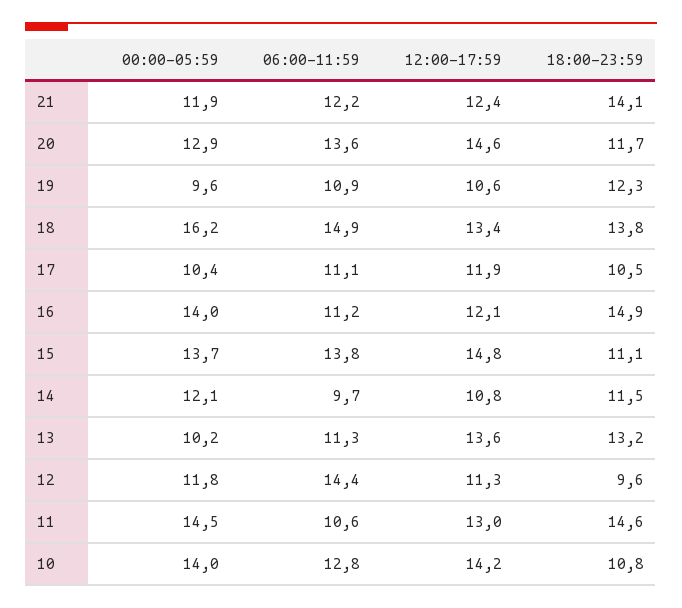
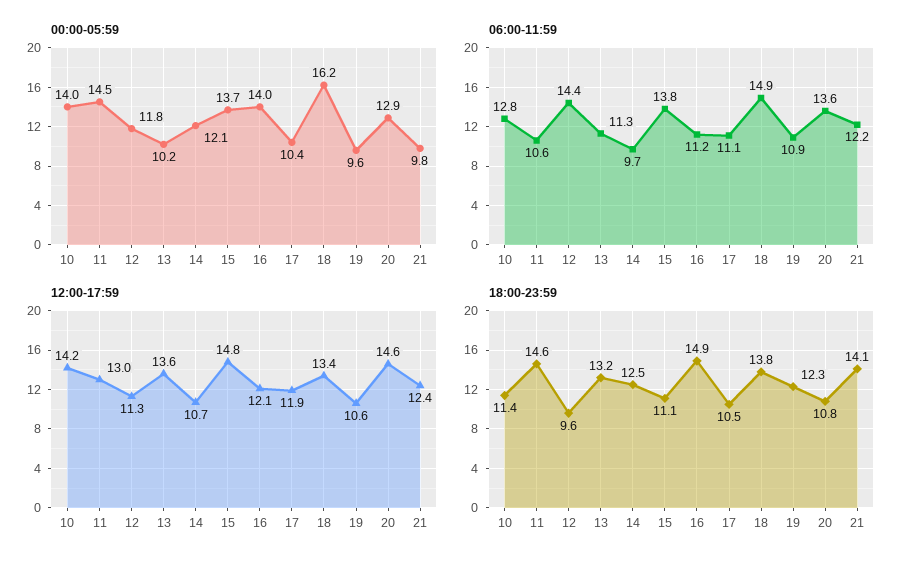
  {
    "00:00-05:59": {
-     "21": 11.9,
+     "21": 9.8,
      "20": 12.9,
      "19": 9.6,
      "18": 16.2,
      "17": 10.4,
      "16": 14,
      "15": 13.7,
      "14": 12.1,
      "13": 10.2,
      "12": 11.8,
      "11": 14.5,
      "10": 14
    },
    "06:00-11:59": {
      "21": 12.2,
      "20": 13.6,
      "19": 10.9,
      "18": 14.9,
      "17": 11.1,
      "16": 11.2,
      "15": 13.8,
      "14": 9.7,
      "13": 11.3,
      "12": 14.4,
      "11": 10.6,
      "10": 12.8
    },
    "12:00-17:59": {
      "21": 12.4,
      "20": 14.6,
      "19": 10.6,
      "18": 13.4,
      "17": 11.9,
      "16": 12.1,
      "15": 14.8,
-     "14": 10.8,
+     "14": 10.7,
      "13": 13.6,
      "12": 11.3,
      "11": 13,
      "10": 14.2
    },
    "18:00-23:59": {
      "21": 14.1,
-     "20": 11.7,
+     "20": 10.8,
      "19": 12.3,
      "18": 13.8,
      "17": 10.5,
      "16": 14.9,
      "15": 11.1,
-     "14": 11.5,
+     "14": 12.5,
      "13": 13.2,
      "12": 9.6,
      "11": 14.6,
-     "10": 10.8
+     "10": 11.4
    }
  }

